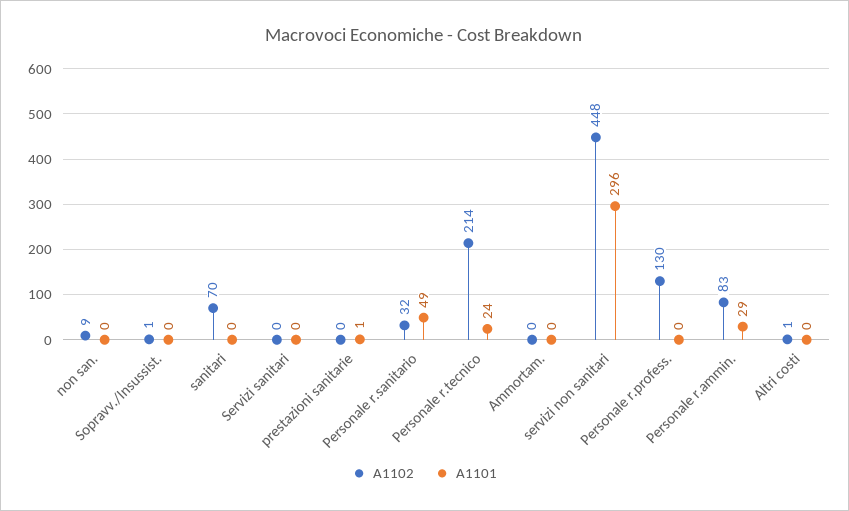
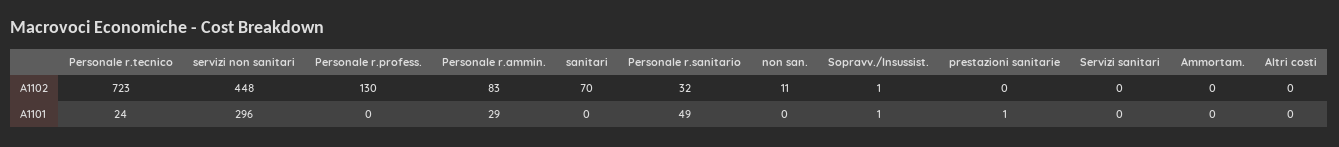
  {
    "A1102": {
-     "non san.": 9,
+     "non san.": 11,
      "Sopravv./Insussist.": 1,
      "sanitari": 70,
      "Servizi sanitari": 0,
      "prestazioni sanitarie": 0,
      "Personale r.sanitario": 32,
-     "Personale r.tecnico": 214,
+     "Personale r.tecnico": 723,
      "Ammortam.": 0,
      "servizi non sanitari": 448,
      "Personale r.profess.": 130,
      "Personale r.ammin.": 83,
-     "Altri costi": 1
+     "Altri costi": 0
    },
    "A1101": {
      "non san.": 0,
-     "Sopravv./Insussist.": 0,
+     "Sopravv./Insussist.": 1,
      "sanitari": 0,
      "Servizi sanitari": 0,
      "prestazioni sanitarie": 1,
      "Personale r.sanitario": 49,
      "Personale r.tecnico": 24,
      "Ammortam.": 0,
      "servizi non sanitari": 296,
      "Personale r.profess.": 0,
      "Personale r.ammin.": 29,
      "Altri costi": 0
    }
  }

